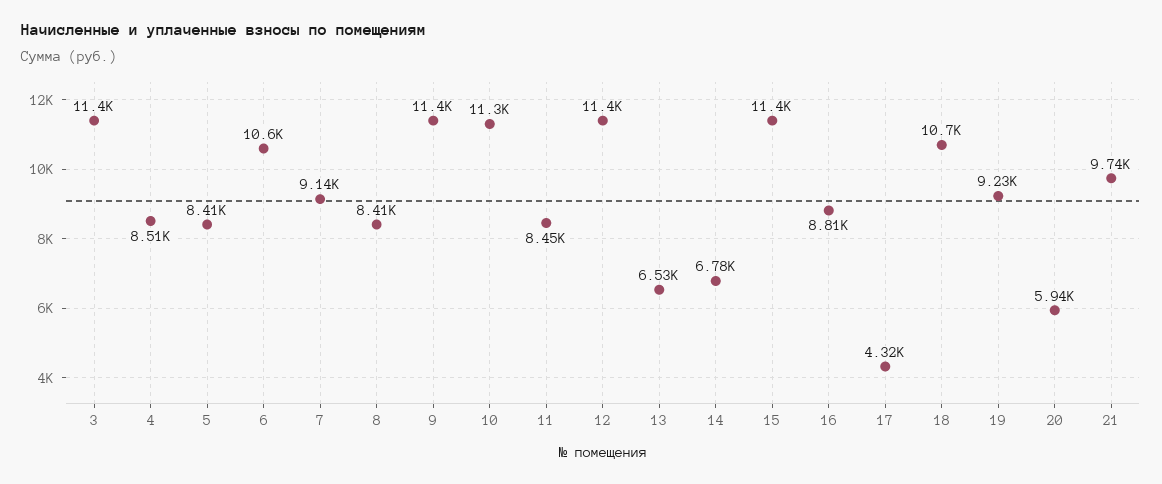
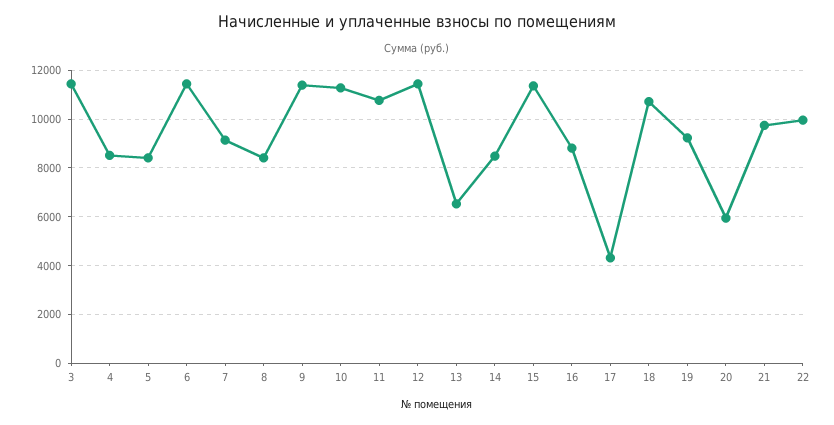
  {
    "3": 11400,
    "4": 8510,
    "5": 8410,
-   "6": 10600,
+   "6": 11500,
    "7": 9140,
    "8": 8410,
    "9": 11400,
    "10": 11300,
-   "11": 8450,
+   "11": 10750,
    "12": 11400,
    "13": 6530,
-   "14": 6780,
+   "14": 8500,
    "15": 11400,
    "16": 8810,
    "17": 4320,
    "18": 10700,
    "19": 9230,
    "20": 5940,
-   "21": 9740
+   "21": 9740,
+   "22": 10000
  }

